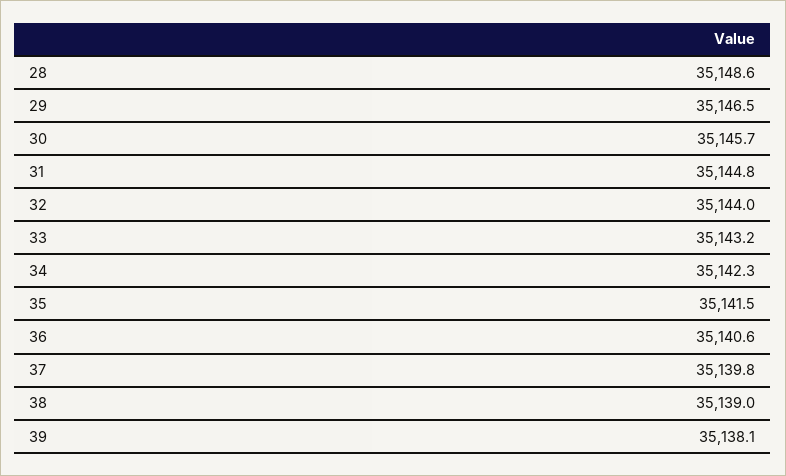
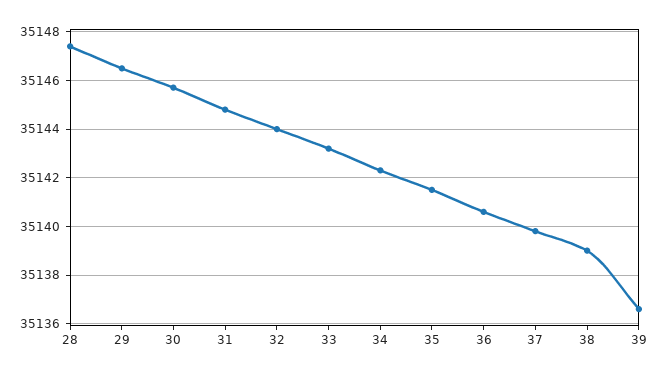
  {
-   "28": 35148.6,
+   "28": 35147.5,
    "29": 35146.5,
    "30": 35145.7,
    "31": 35144.8,
    "32": 35144,
    "33": 35143.2,
    "34": 35142.3,
    "35": 35141.5,
    "36": 35140.6,
    "37": 35139.8,
    "38": 35139,
-   "39": 35138.1
+   "39": 35136.5
  }

